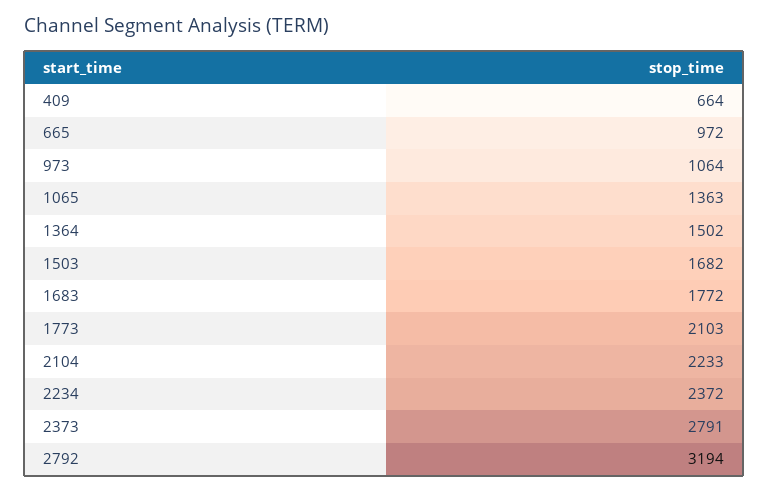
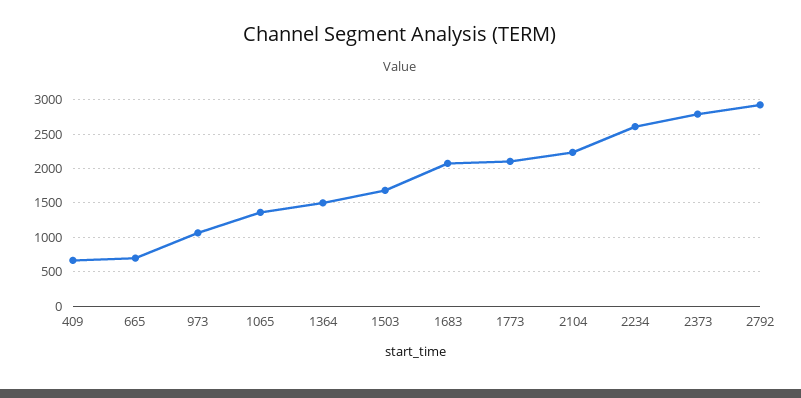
  {
    "409": 664,
-   "665": 972,
+   "665": 700,
    "973": 1064,
    "1065": 1363,
    "1364": 1502,
    "1503": 1682,
-   "1683": 1772,
+   "1683": 2100,
    "1773": 2103,
    "2104": 2233,
-   "2234": 2372,
+   "2234": 2600,
    "2373": 2791,
-   "2792": 3194
+   "2792": 2900
  }

